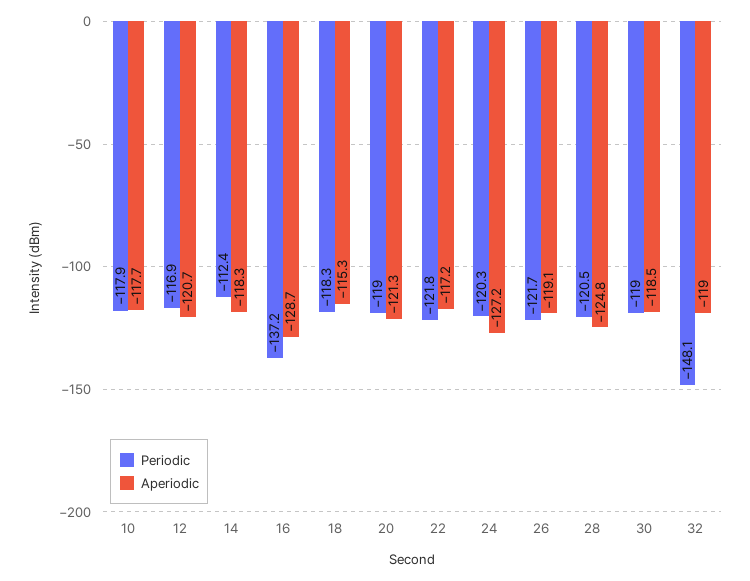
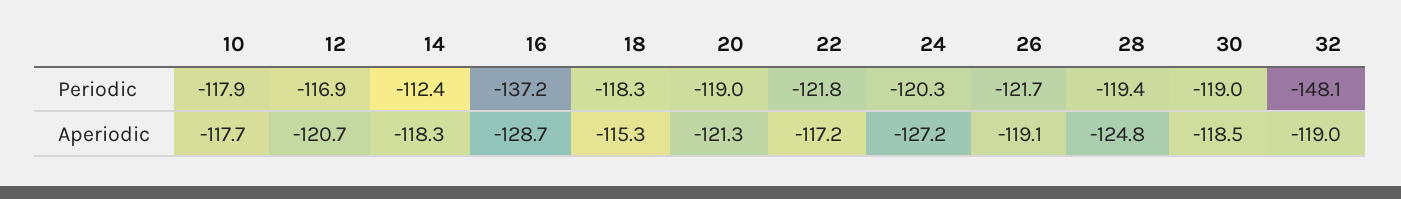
  {
    "Periodic": {
      "10": -117.9,
      "12": -116.9,
      "14": -112.4,
      "16": -137.2,
      "18": -118.3,
      "20": -119,
      "22": -121.8,
      "24": -120.3,
      "26": -121.7,
-     "28": -120.5,
+     "28": -119.4,
      "30": -119,
      "32": -148.1
    },
    "Aperiodic": {
      "10": -117.7,
      "12": -120.7,
      "14": -118.3,
      "16": -128.7,
      "18": -115.3,
      "20": -121.3,
      "22": -117.2,
      "24": -127.2,
      "26": -119.1,
      "28": -124.8,
      "30": -118.5,
      "32": -119
    }
  }

